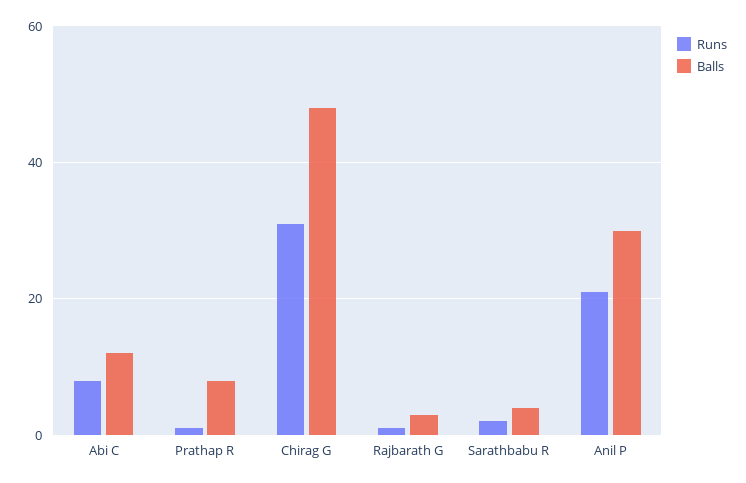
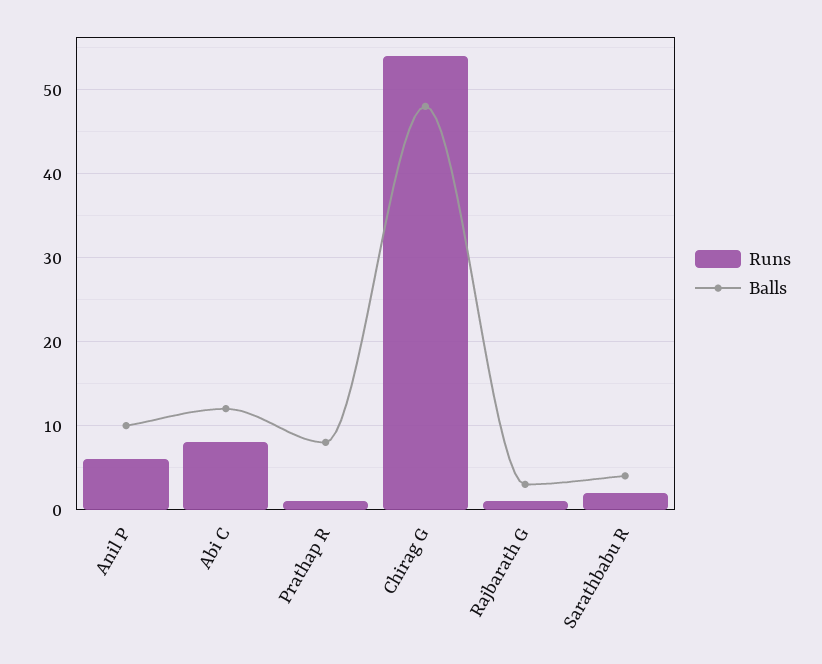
  {
    "Runs": {
      "Abi C": 8,
      "Prathap R": 1,
-     "Chirag G": 30,
+     "Chirag G": 54,
      "Rajbarath G": 1,
      "Sarathbabu R": 2,
-     "Anil P": 20
+     "Anil P": 6
    },
    "Balls": {
      "Abi C": 12,
      "Prathap R": 8,
      "Chirag G": 48,
      "Rajbarath G": 3,
      "Sarathbabu R": 4,
-     "Anil P": 30
+     "Anil P": 10
    }
  }

